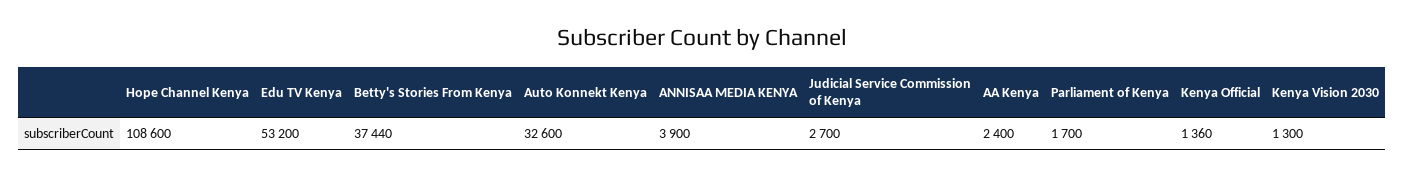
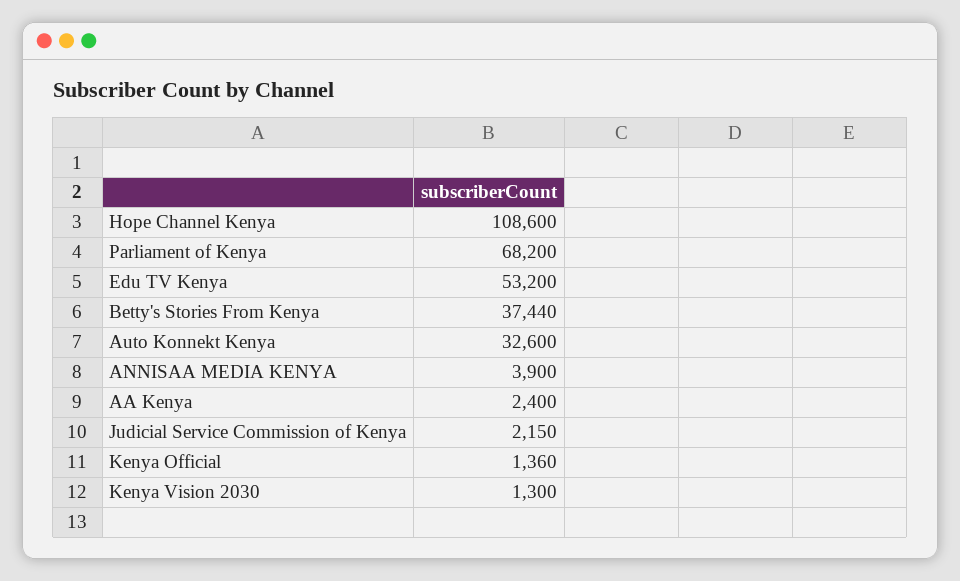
  {
    "Hope Channel Kenya": 108600,
    "Edu TV Kenya": 53200,
    "Betty's Stories From Kenya": 37440,
    "Auto Konnekt Kenya": 32600,
    "ANNISAA MEDIA KENYA": 3900,
-   "Judicial Service Commission of Kenya": 2700,
+   "Judicial Service Commission of Kenya": 2150,
    "AA Kenya": 2400,
-   "Parliament of Kenya": 1700,
+   "Parliament of Kenya": 68200,
    "Kenya Official": 1360,
    "Kenya Vision 2030": 1300
  }

